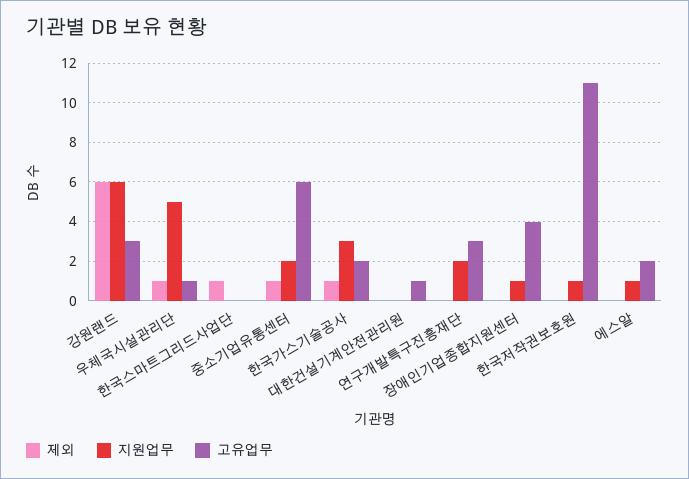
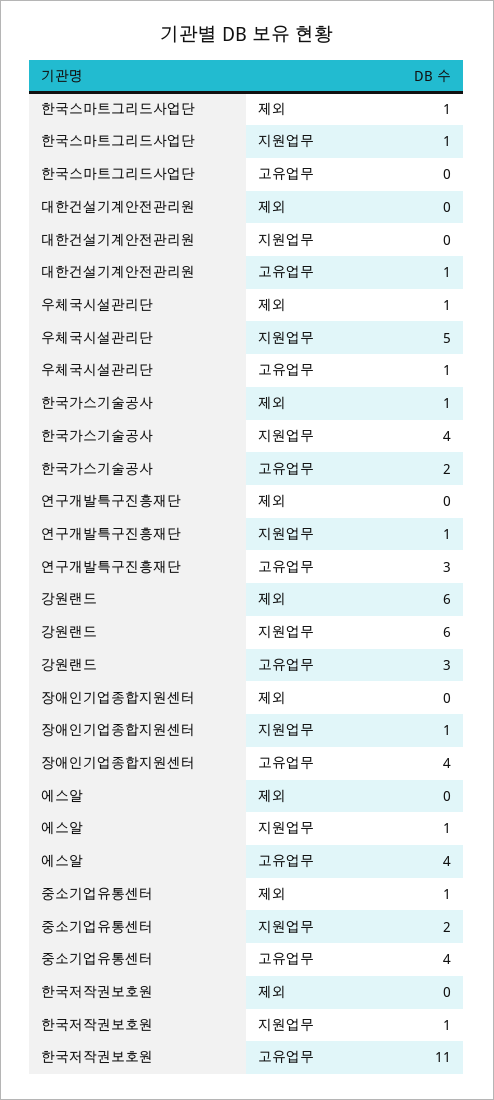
  {
    "제외": {
      "강원랜드": 6,
      "우체국시설관리단": 1,
      "한국스마트그리드사업단": 1,
      "중소기업유통센터": 1,
      "한국가스기술공사": 1,
      "대한건설기계안전관리원": 0,
      "연구개발특구진흥재단": 0,
      "장애인기업종합지원센터": 0,
      "한국저작권보호원": 0,
      "에스알": 0
    },
    "지원업무": {
      "강원랜드": 6,
      "우체국시설관리단": 5,
-     "한국스마트그리드사업단": 0,
+     "한국스마트그리드사업단": 1,
      "중소기업유통센터": 2,
-     "한국가스기술공사": 3,
+     "한국가스기술공사": 4,
      "대한건설기계안전관리원": 0,
-     "연구개발특구진흥재단": 2,
+     "연구개발특구진흥재단": 1,
      "장애인기업종합지원센터": 1,
      "한국저작권보호원": 1,
      "에스알": 1
    },
    "고유업무": {
      "강원랜드": 3,
      "우체국시설관리단": 1,
      "한국스마트그리드사업단": 0,
-     "중소기업유통센터": 6,
+     "중소기업유통센터": 4,
      "한국가스기술공사": 2,
      "대한건설기계안전관리원": 1,
      "연구개발특구진흥재단": 3,
      "장애인기업종합지원센터": 4,
      "한국저작권보호원": 11,
-     "에스알": 2
+     "에스알": 4
    }
  }

